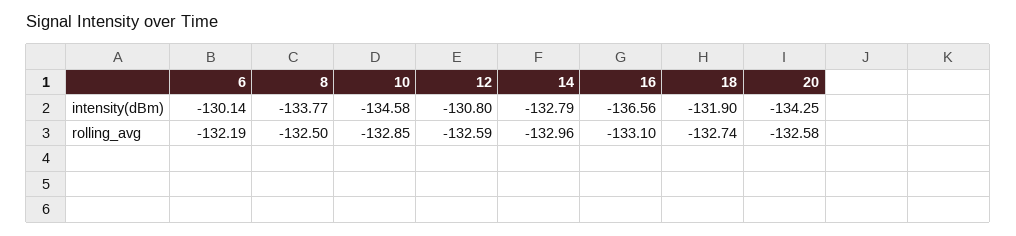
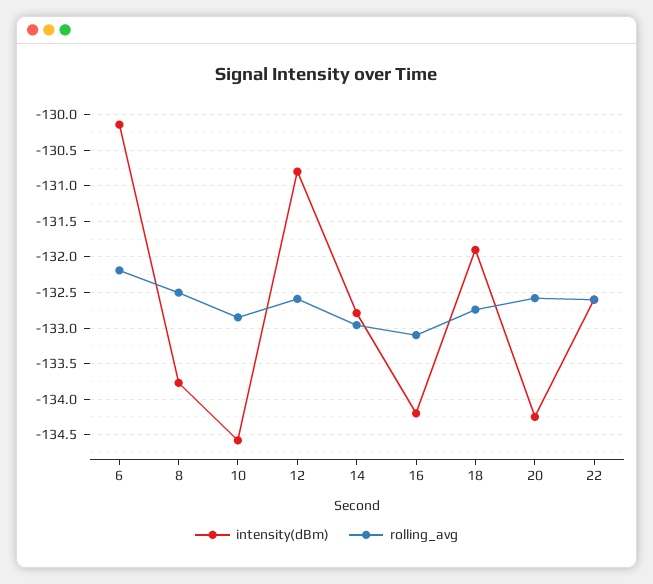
  {
    "intensity(dBm)": {
      "6": -130.14,
      "8": -133.77,
      "10": -134.58,
      "12": -130.8,
      "14": -132.79,
-     "16": -136.56,
+     "16": -134.2,
      "18": -131.9,
-     "20": -134.25
+     "20": -134.25,
+     "22": -132.6
    },
    "rolling_avg": {
      "6": -132.19,
      "8": -132.5,
      "10": -132.85,
      "12": -132.59,
      "14": -132.96,
      "16": -133.1,
      "18": -132.74,
-     "20": -132.58
+     "20": -132.58,
+     "22": -132.6
    }
  }

